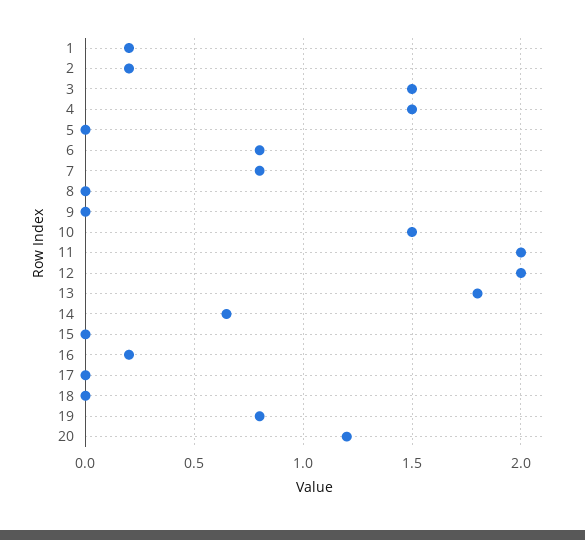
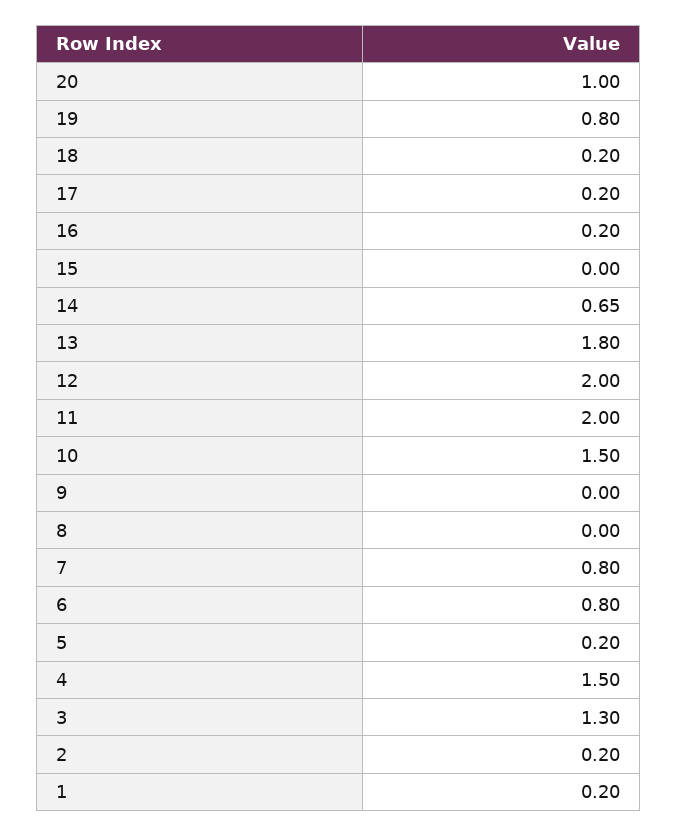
  {
    "1": 0.2,
    "2": 0.2,
-   "3": 1.5,
+   "3": 1.3,
    "4": 1.5,
-   "5": 0,
+   "5": 0.2,
    "6": 0.8,
    "7": 0.8,
    "8": 0,
    "9": 0,
    "10": 1.5,
    "11": 2,
    "12": 2,
    "13": 1.8,
    "14": 0.65,
    "15": 0,
    "16": 0.2,
-   "17": 0,
+   "17": 0.2,
-   "18": 0,
+   "18": 0.2,
    "19": 0.8,
-   "20": 1.2
+   "20": 1
  }

